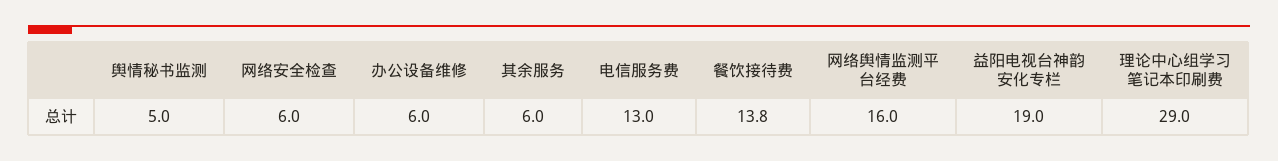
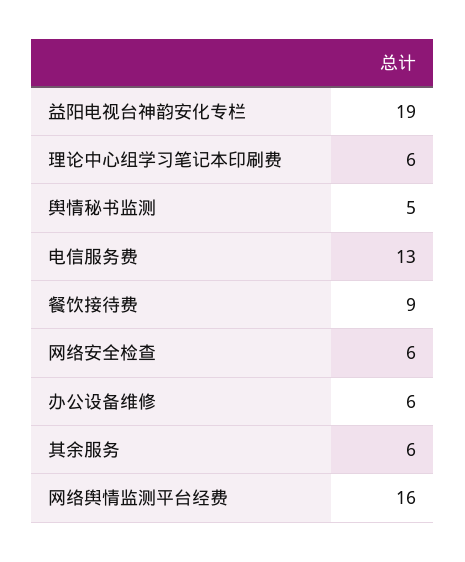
  {
    "舆情秘书监测": 5,
    "网络安全检查": 6,
    "办公设备维修": 6,
    "其余服务": 6,
    "电信服务费": 13,
-   "餐饮接待费": 13.8,
+   "餐饮接待费": 9,
    "网络舆情监测平台经费": 16,
    "益阳电视台神韵安化专栏": 19,
-   "理论中心组学习笔记本印刷费": 29
+   "理论中心组学习笔记本印刷费": 6
  }

